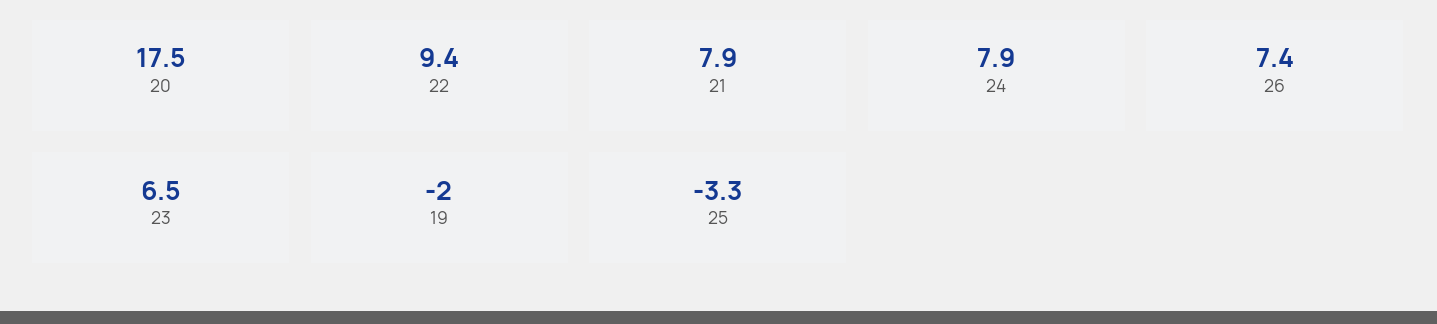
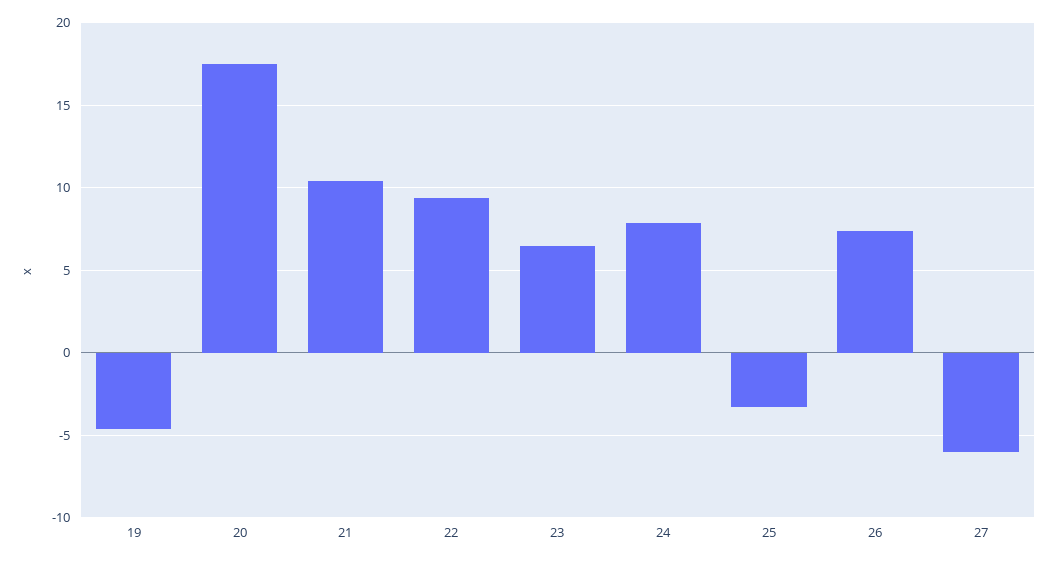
  {
    "20": 17.5,
    "22": 9.4,
-   "21": 7.9,
+   "21": 10.5,
    "24": 7.9,
    "26": 7.4,
    "23": 6.5,
-   "19": -2,
+   "19": -4.5,
-   "25": -3.3
+   "25": -3.3,
+   "27": -6
  }

